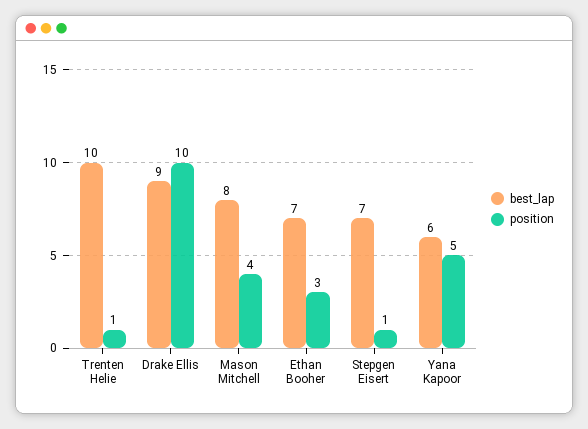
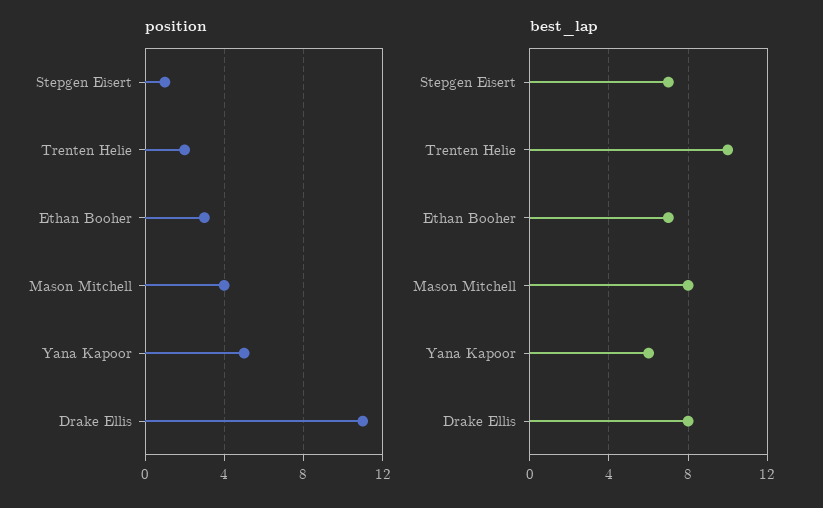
  {
    "best_lap": {
      "Trenten Helie": 10,
-     "Drake Ellis": 9,
+     "Drake Ellis": 8,
      "Mason Mitchell": 8,
      "Ethan Booher": 7,
      "Stepgen Eisert": 7,
      "Yana Kapoor": 6
    },
    "position": {
-     "Trenten Helie": 1,
+     "Trenten Helie": 2,
-     "Drake Ellis": 10,
+     "Drake Ellis": 11,
      "Mason Mitchell": 4,
      "Ethan Booher": 3,
      "Stepgen Eisert": 1,
      "Yana Kapoor": 5
    }
  }

